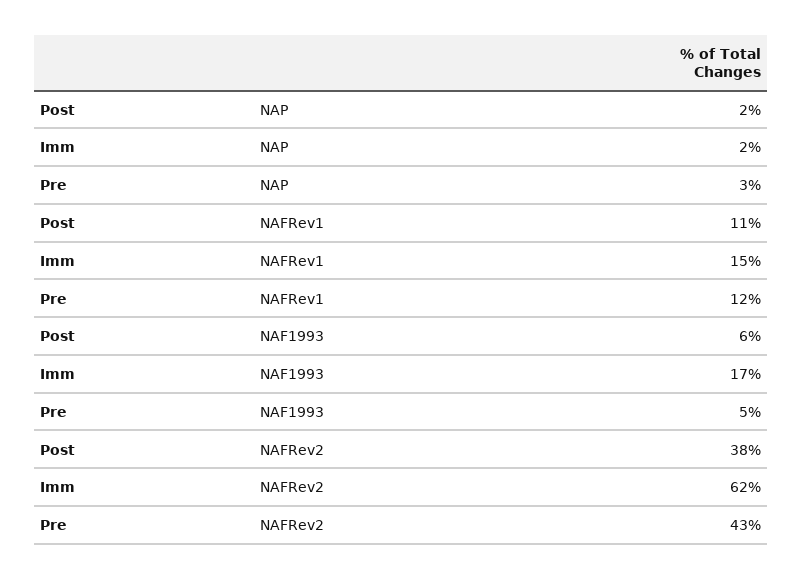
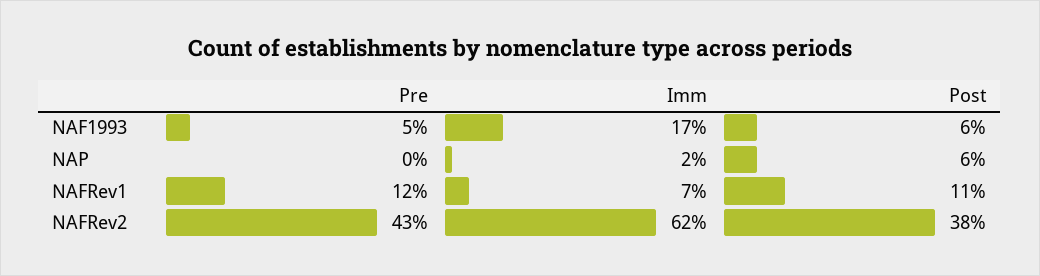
  {
    "Post": {
-     "NAP": 2,
+     "NAP": 6,
      "NAFRev1": 11,
      "NAF1993": 6,
      "NAFRev2": 38
    },
    "Imm": {
      "NAP": 2,
-     "NAFRev1": 15,
+     "NAFRev1": 7,
      "NAF1993": 17,
      "NAFRev2": 62
    },
    "Pre": {
-     "NAP": 3,
+     "NAP": 0,
      "NAFRev1": 12,
      "NAF1993": 5,
      "NAFRev2": 43
    }
  }

